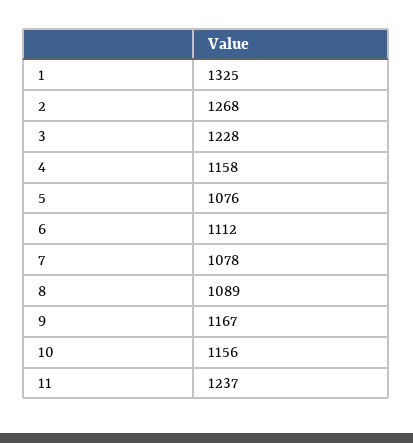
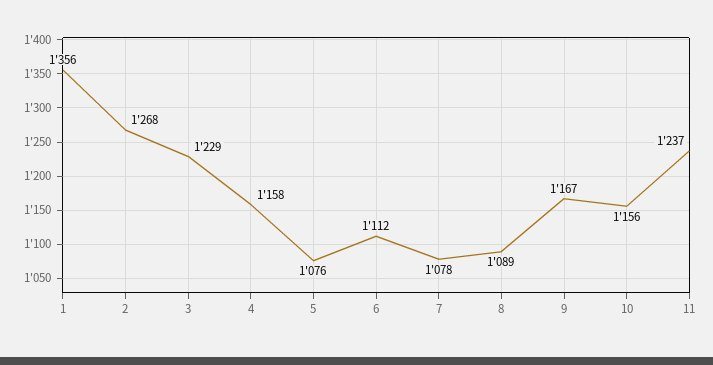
  {
-   "1": 1325,
+   "1": 1356,
    "2": 1268,
-   "3": 1228,
+   "3": 1229,
    "4": 1158,
    "5": 1076,
    "6": 1112,
    "7": 1078,
    "8": 1089,
    "9": 1167,
    "10": 1156,
    "11": 1237
  }

